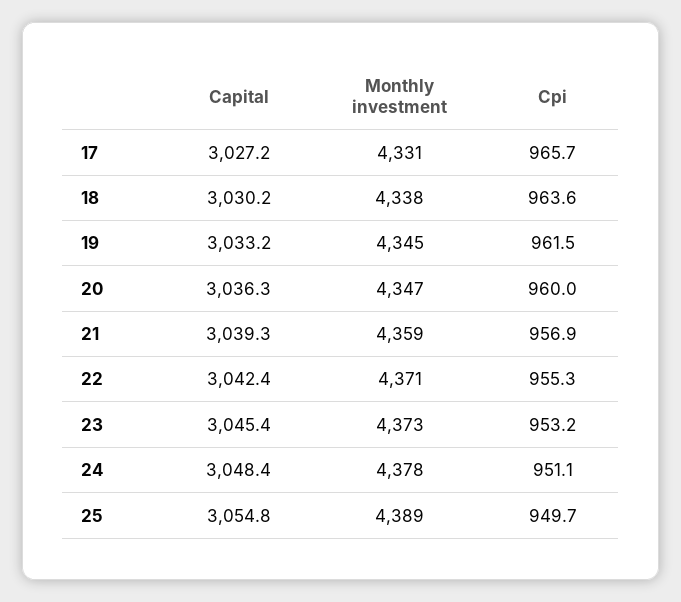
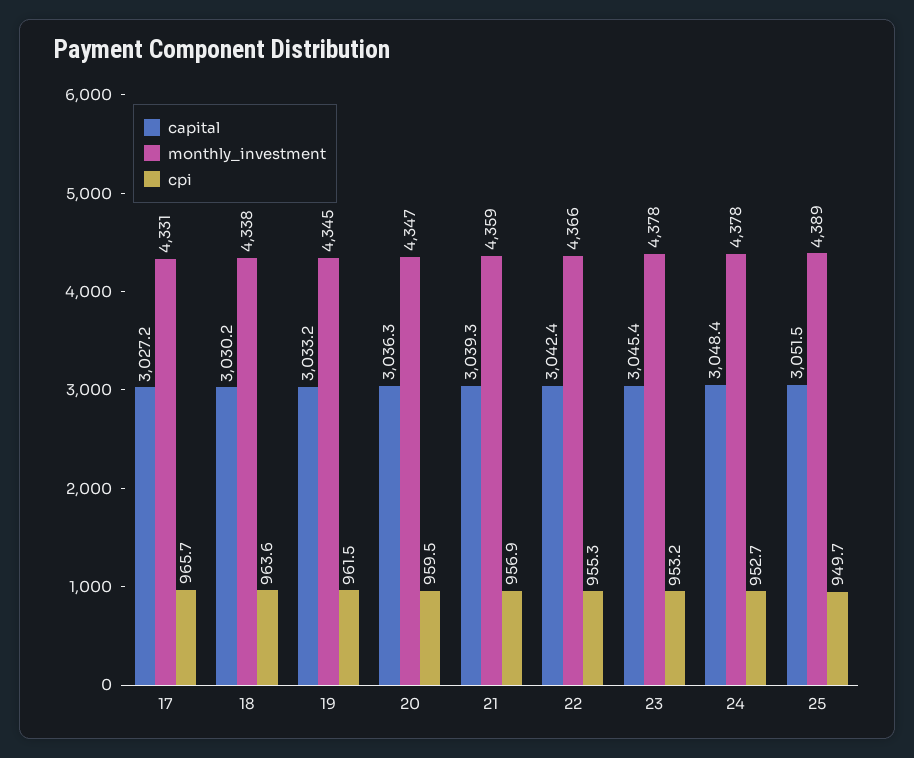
  {
    "Capital": {
      "17": 3027.2,
      "18": 3030.2,
      "19": 3033.2,
      "20": 3036.3,
      "21": 3039.3,
      "22": 3042.4,
      "23": 3045.4,
      "24": 3048.4,
-     "25": 3054.8
+     "25": 3051.5
    },
    "Monthly investment": {
      "17": 4331,
      "18": 4338,
      "19": 4345,
      "20": 4347,
      "21": 4359,
-     "22": 4371,
+     "22": 4366,
-     "23": 4373,
+     "23": 4378,
      "24": 4378,
      "25": 4389
    },
    "Cpi": {
      "17": 965.7,
      "18": 963.6,
      "19": 961.5,
-     "20": 960,
+     "20": 959.5,
      "21": 956.9,
      "22": 955.3,
      "23": 953.2,
-     "24": 951.1,
+     "24": 952.7,
      "25": 949.7
    }
  }

